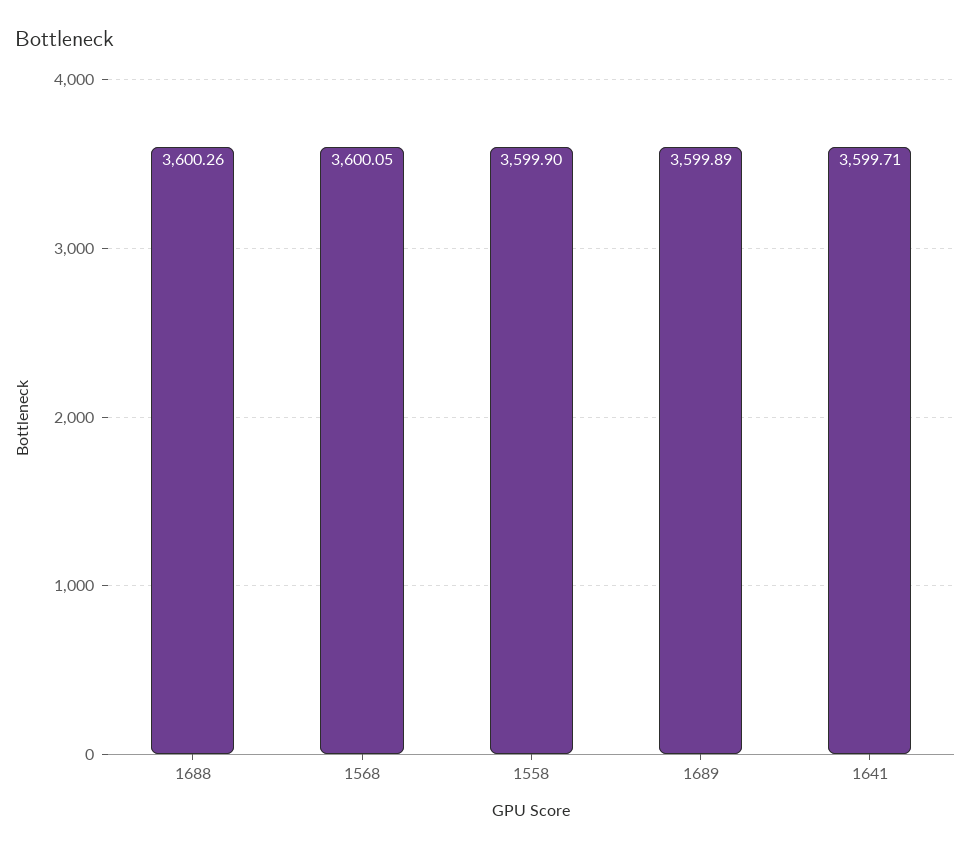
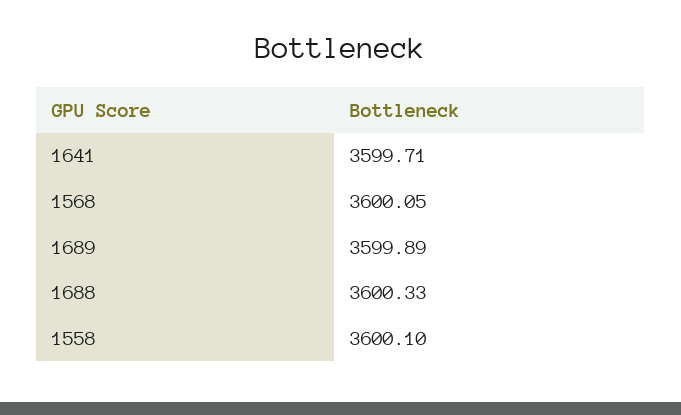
  {
-   "1688": 3600.26,
+   "1688": 3600.33,
    "1568": 3600.05,
-   "1558": 3599.9,
+   "1558": 3600.1,
    "1689": 3599.89,
    "1641": 3599.71
  }

